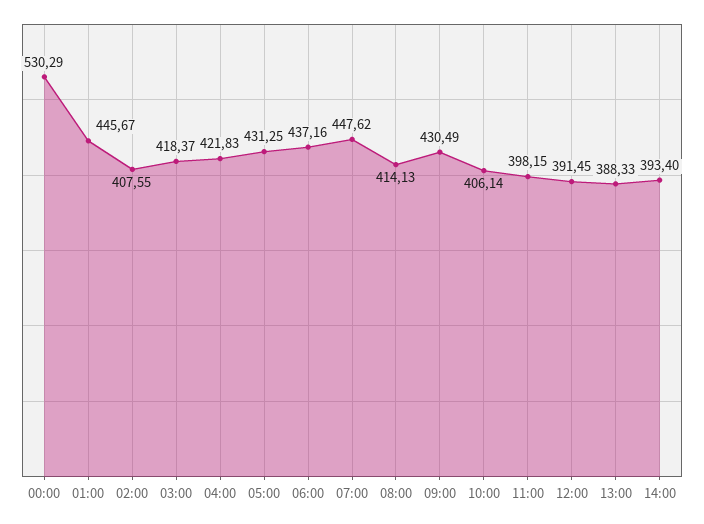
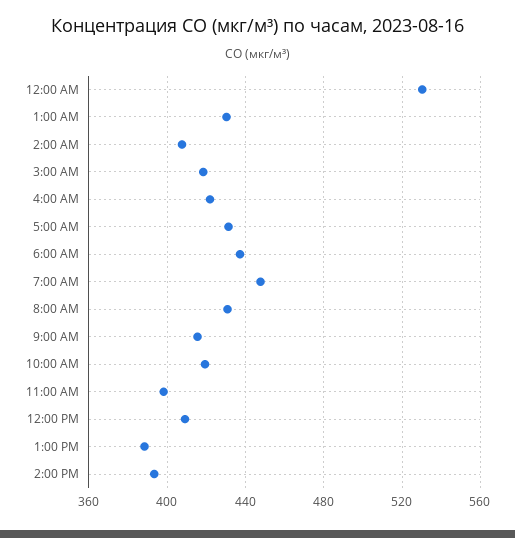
  {
    "00:00": 530.29,
-   "01:00": 445.67,
+   "01:00": 430,
    "02:00": 407.55,
    "03:00": 418.37,
    "04:00": 421.83,
    "05:00": 431.25,
    "06:00": 437.16,
    "07:00": 447.62,
-   "08:00": 414.13,
+   "08:00": 430,
-   "09:00": 430.49,
+   "09:00": 415,
-   "10:00": 406.14,
+   "10:00": 420,
    "11:00": 398.15,
-   "12:00": 391.45,
+   "12:00": 410,
    "13:00": 388.33,
    "14:00": 393.4
  }

